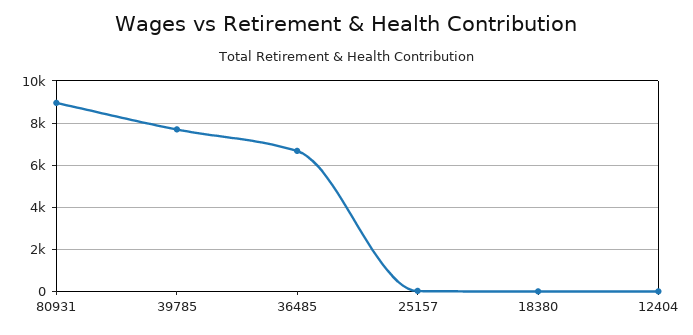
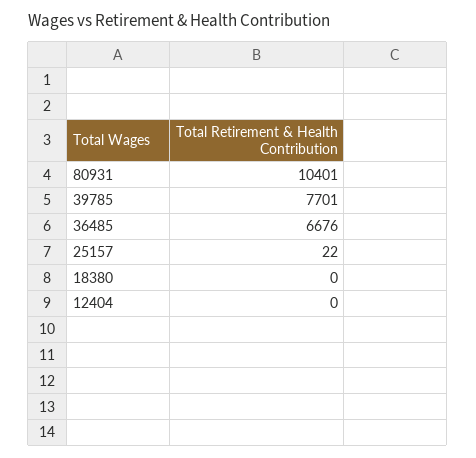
  {
-   "80931": 9000,
+   "80931": 10401,
    "39785": 7701,
    "36485": 6676,
    "25157": 22,
    "18380": 0,
    "12404": 0
  }

